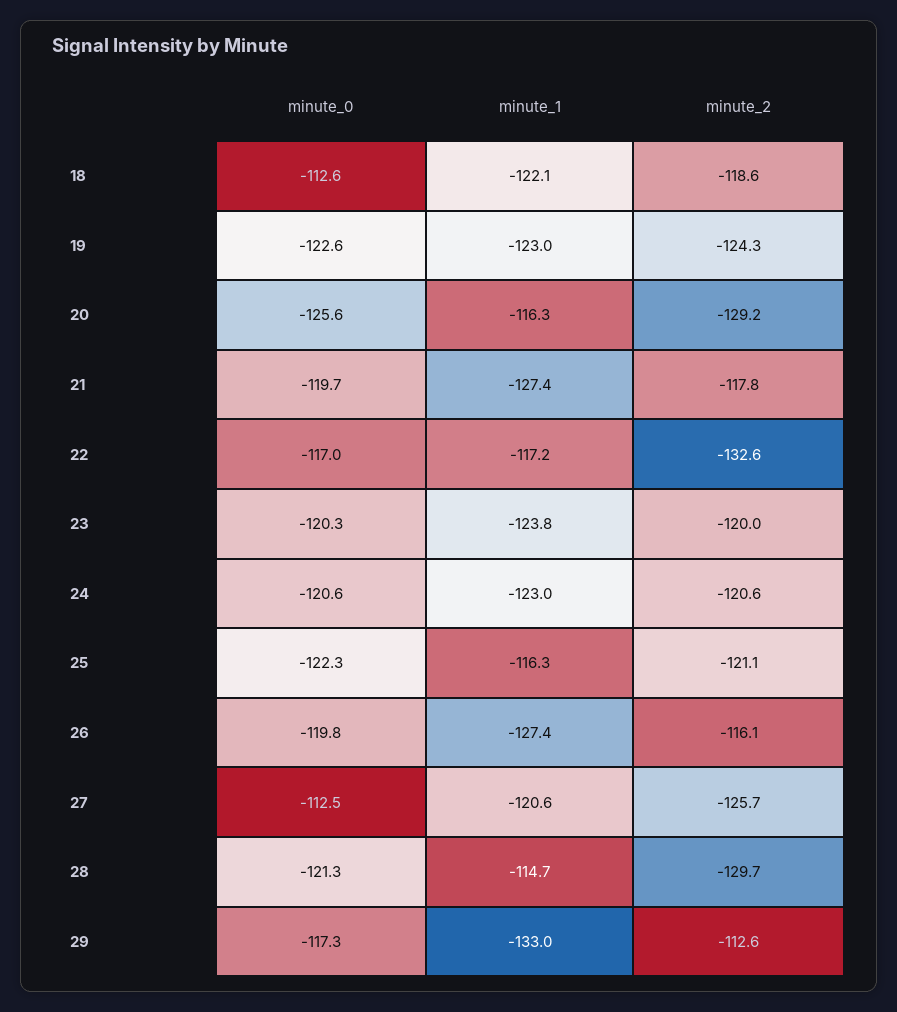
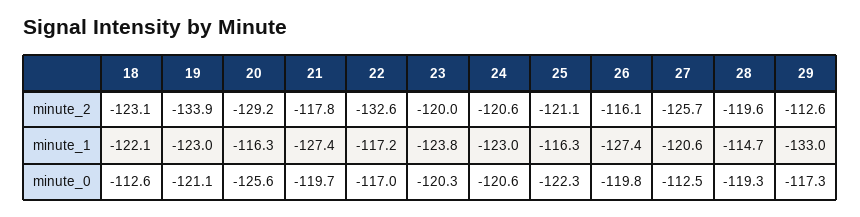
  {
    "minute_0": {
      "18": -112.6,
-     "19": -122.6,
+     "19": -121.1,
      "20": -125.6,
      "21": -119.7,
      "22": -117,
      "23": -120.3,
      "24": -120.6,
      "25": -122.3,
      "26": -119.8,
      "27": -112.5,
-     "28": -121.3,
+     "28": -119.3,
      "29": -117.3
    },
    "minute_1": {
      "18": -122.1,
      "19": -123,
      "20": -116.3,
      "21": -127.4,
      "22": -117.2,
      "23": -123.8,
      "24": -123,
      "25": -116.3,
      "26": -127.4,
      "27": -120.6,
      "28": -114.7,
      "29": -133
    },
    "minute_2": {
-     "18": -118.6,
+     "18": -123.1,
-     "19": -124.3,
+     "19": -133.9,
      "20": -129.2,
      "21": -117.8,
      "22": -132.6,
      "23": -120,
      "24": -120.6,
      "25": -121.1,
      "26": -116.1,
      "27": -125.7,
-     "28": -129.7,
+     "28": -119.6,
      "29": -112.6
    }
  }

